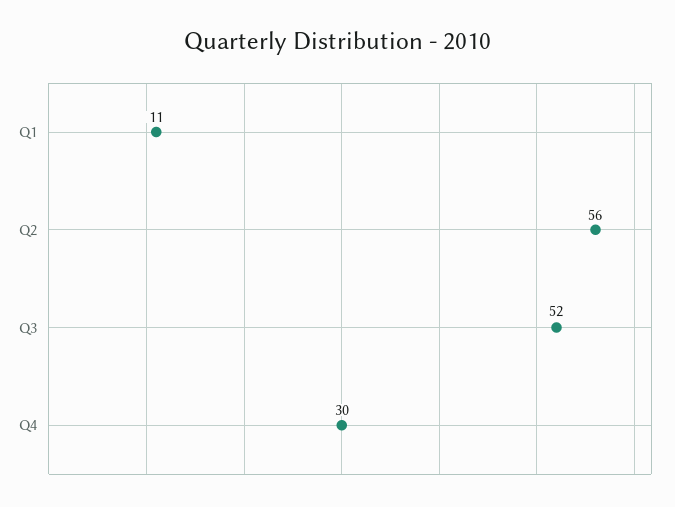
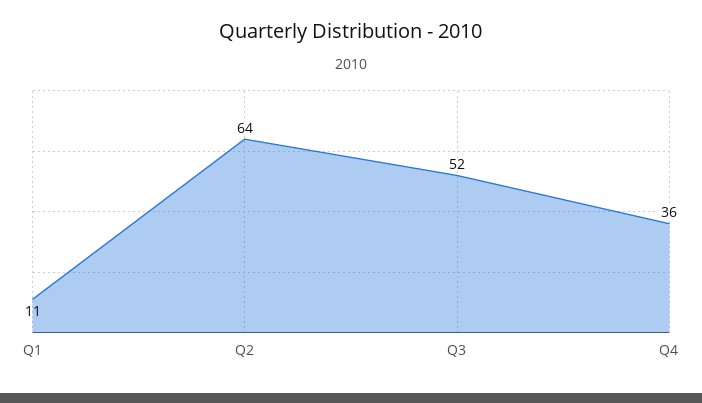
  {
    "Q1": 11,
-   "Q2": 56,
+   "Q2": 64,
    "Q3": 52,
-   "Q4": 30
+   "Q4": 36
  }

